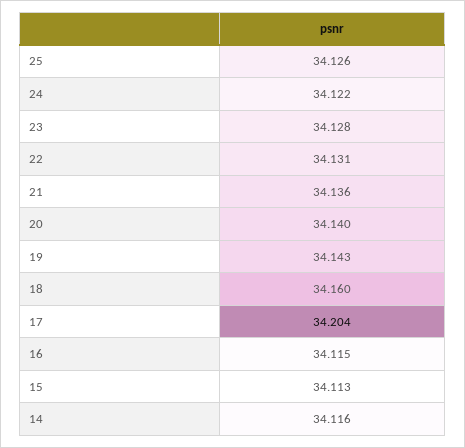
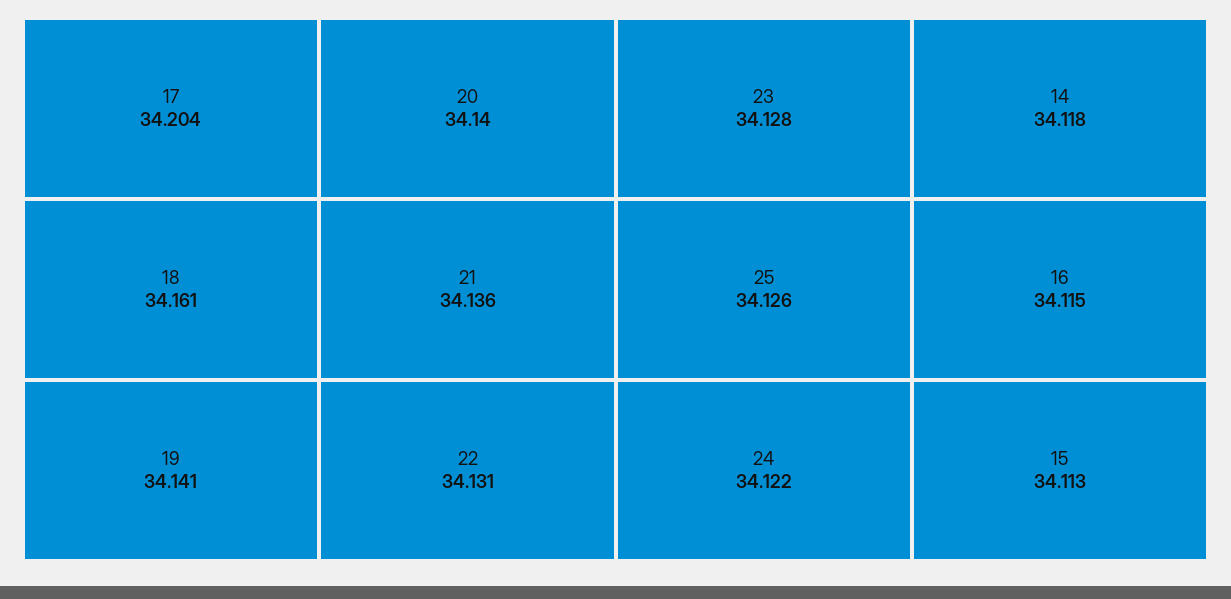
  {
    "25": 34.126,
    "24": 34.122,
    "23": 34.128,
    "22": 34.131,
    "21": 34.136,
    "20": 34.14,
-   "19": 34.143,
+   "19": 34.141,
-   "18": 34.16,
+   "18": 34.161,
    "17": 34.204,
    "16": 34.115,
    "15": 34.113,
-   "14": 34.116
+   "14": 34.118
  }

